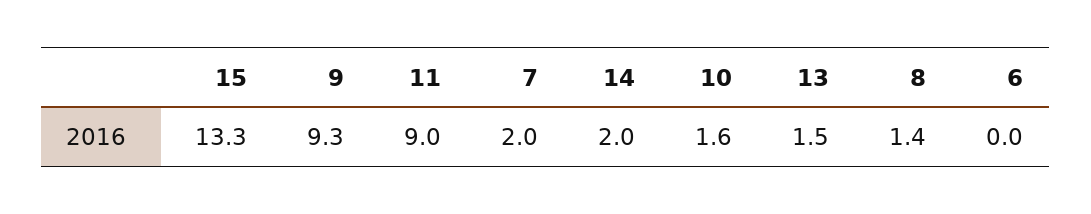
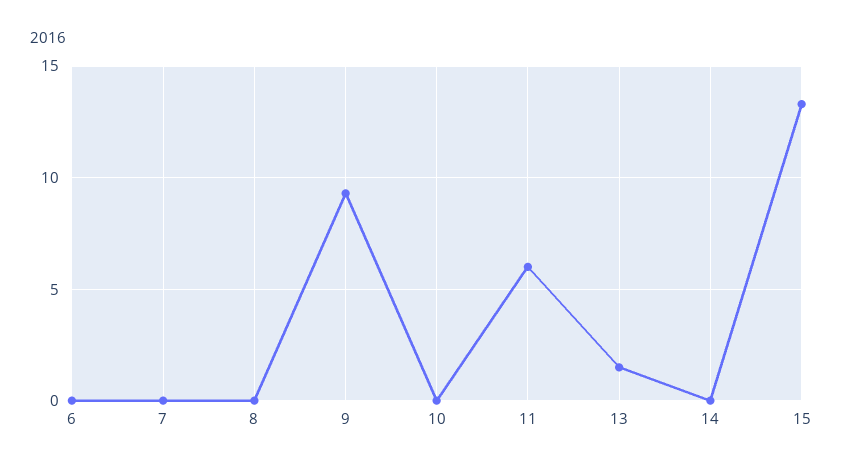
  {
    "15": 13.3,
    "9": 9.3,
-   "11": 9,
+   "11": 6,
-   "7": 2,
+   "7": 0,
-   "14": 2,
+   "14": 0,
-   "10": 1.6,
+   "10": 0,
    "13": 1.5,
-   "8": 1.4,
+   "8": 0,
    "6": 0
  }

